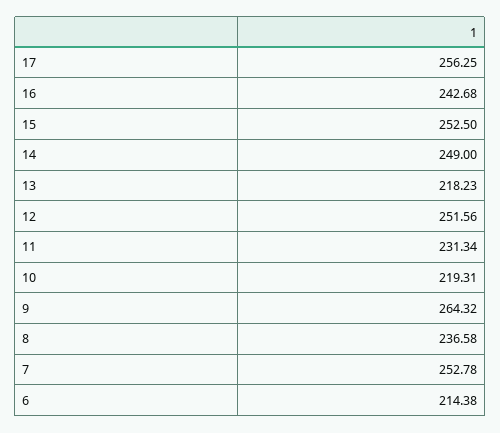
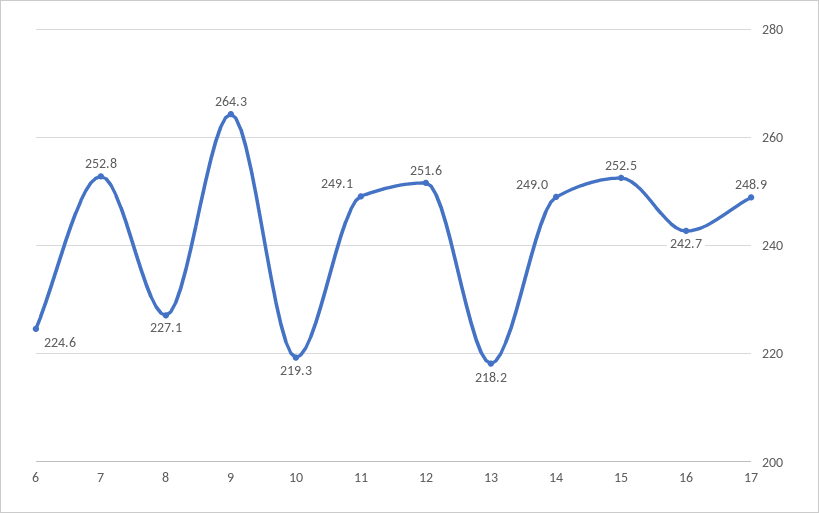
  {
-   "17": 256.25,
+   "17": 248.9,
    "16": 242.68,
    "15": 252.5,
    "14": 249,
    "13": 218.23,
    "12": 251.56,
-   "11": 231.34,
+   "11": 249.1,
    "10": 219.31,
    "9": 264.32,
-   "8": 236.58,
+   "8": 227.1,
    "7": 252.78,
-   "6": 214.38
+   "6": 224.6
  }

